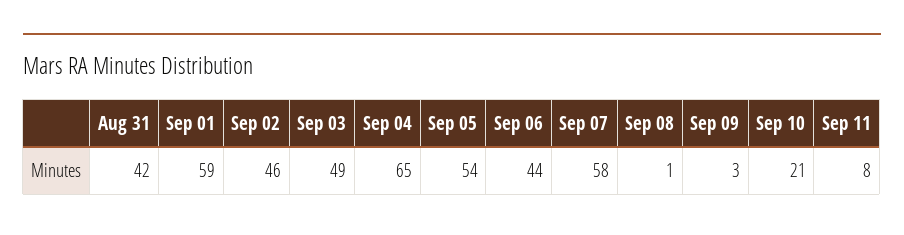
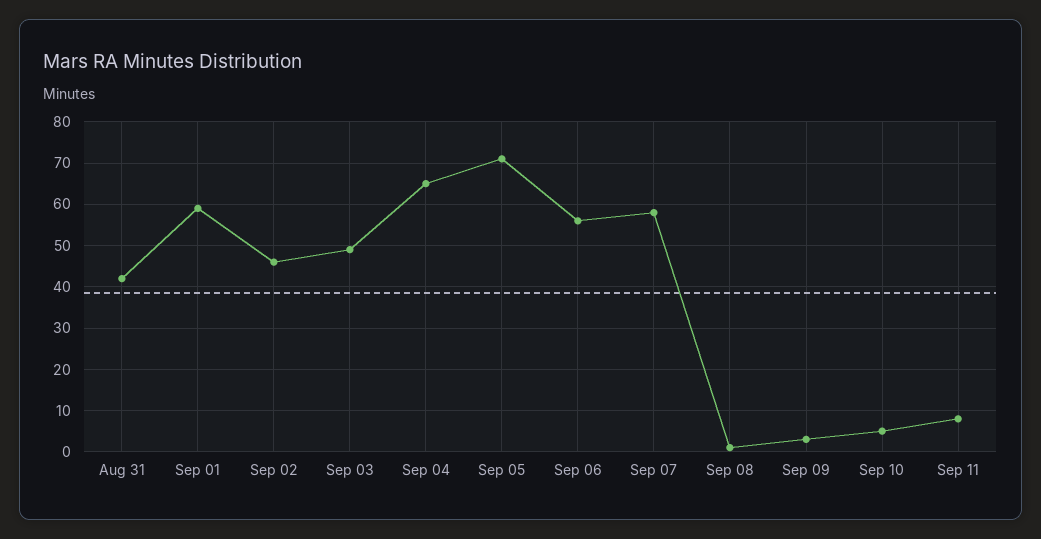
  {
    "Aug 31": 42,
    "Sep 01": 59,
    "Sep 02": 46,
    "Sep 03": 49,
    "Sep 04": 65,
-   "Sep 05": 54,
+   "Sep 05": 70,
-   "Sep 06": 44,
+   "Sep 06": 55,
    "Sep 07": 58,
    "Sep 08": 1,
    "Sep 09": 3,
-   "Sep 10": 21,
+   "Sep 10": 5,
    "Sep 11": 8
  }

